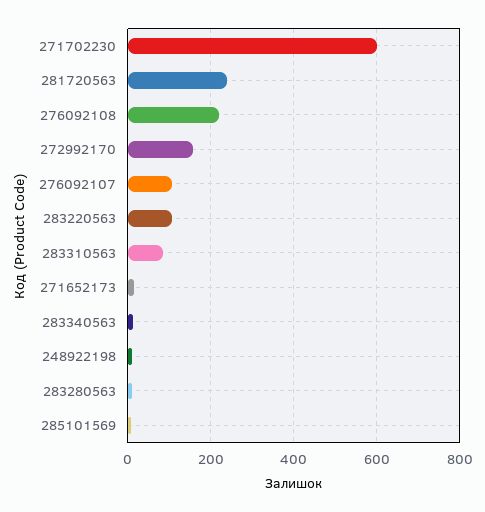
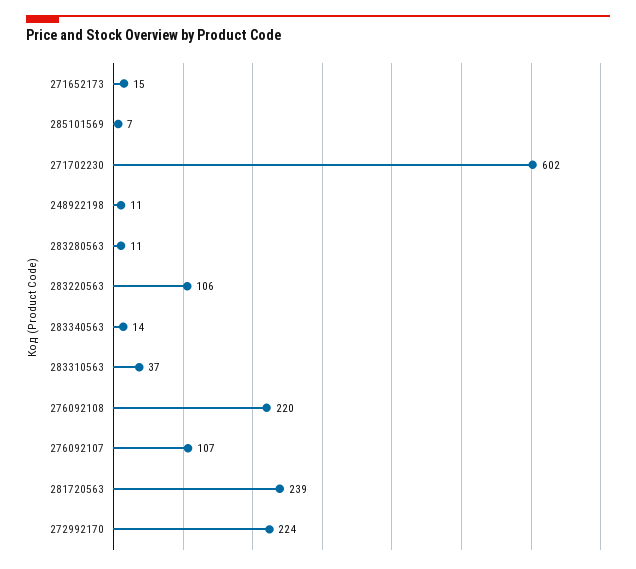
  {
    "271702230": 602,
    "281720563": 239,
    "276092108": 220,
-   "272992170": 160,
+   "272992170": 224,
    "276092107": 107,
    "283220563": 106,
-   "283310563": 80,
+   "283310563": 37,
    "271652173": 15,
    "283340563": 14,
    "248922198": 11,
    "283280563": 11,
    "285101569": 7
  }

